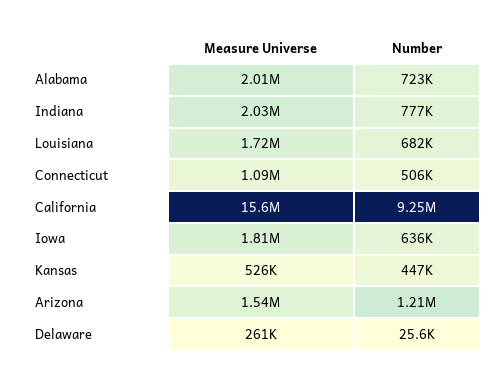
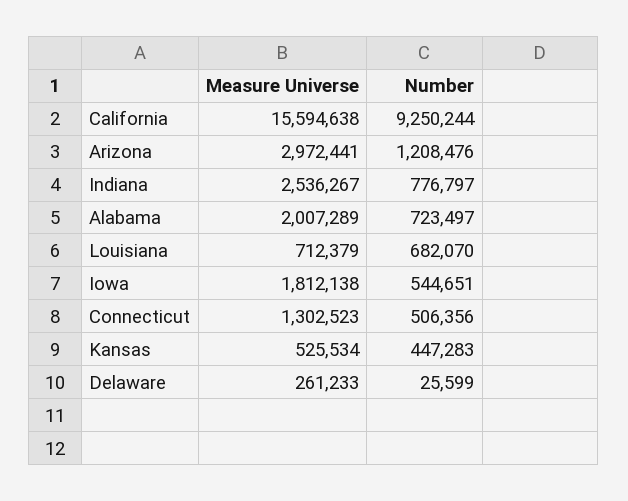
  {
    "Measure Universe": {
      "Alabama": 2007289,
-     "Indiana": 2030000,
+     "Indiana": 2536267,
-     "Louisiana": 1720000,
+     "Louisiana": 712379,
-     "Connecticut": 1090000,
+     "Connecticut": 1302523,
      "California": 15594638,
      "Iowa": 1812138,
      "Kansas": 525534,
-     "Arizona": 1540000,
+     "Arizona": 2972441,
      "Delaware": 261233
    },
    "Number": {
      "Alabama": 723497,
      "Indiana": 776797,
      "Louisiana": 682070,
      "Connecticut": 506356,
      "California": 9250244,
-     "Iowa": 636000,
+     "Iowa": 544651,
      "Kansas": 447283,
      "Arizona": 1208476,
      "Delaware": 25599
    }
  }

